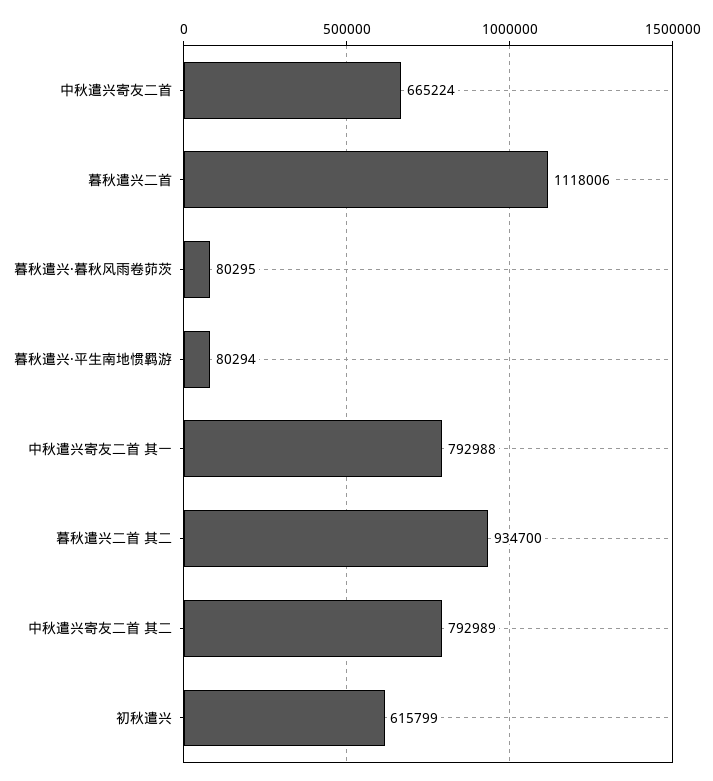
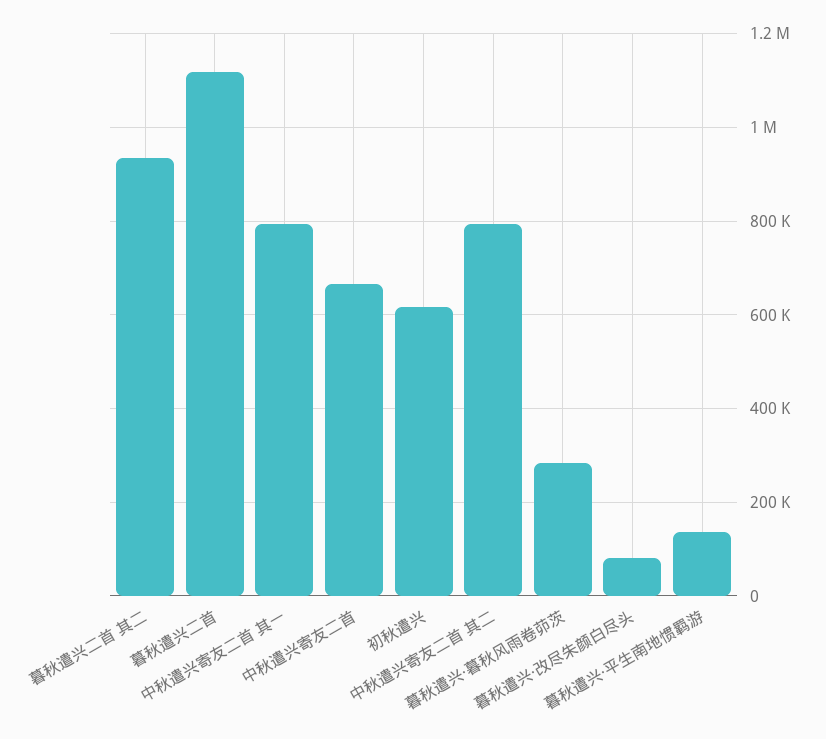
  {
    "中秋遣兴寄友二首": 665224,
    "暮秋遣兴二首": 1118006,
-   "暮秋遣兴·暮秋风雨卷茆茨": 80295,
+   "暮秋遣兴·暮秋风雨卷茆茨": 280000,
-   "暮秋遣兴·平生南地惯羁游": 80294,
+   "暮秋遣兴·平生南地惯羁游": 140000,
    "中秋遣兴寄友二首 其一": 792988,
    "暮秋遣兴二首 其二": 934700,
    "中秋遣兴寄友二首 其二": 792989,
-   "初秋遣兴": 615799
+   "初秋遣兴": 615799,
+   "暮秋遣兴·改尽朱颜白尽头": 80000
  }

